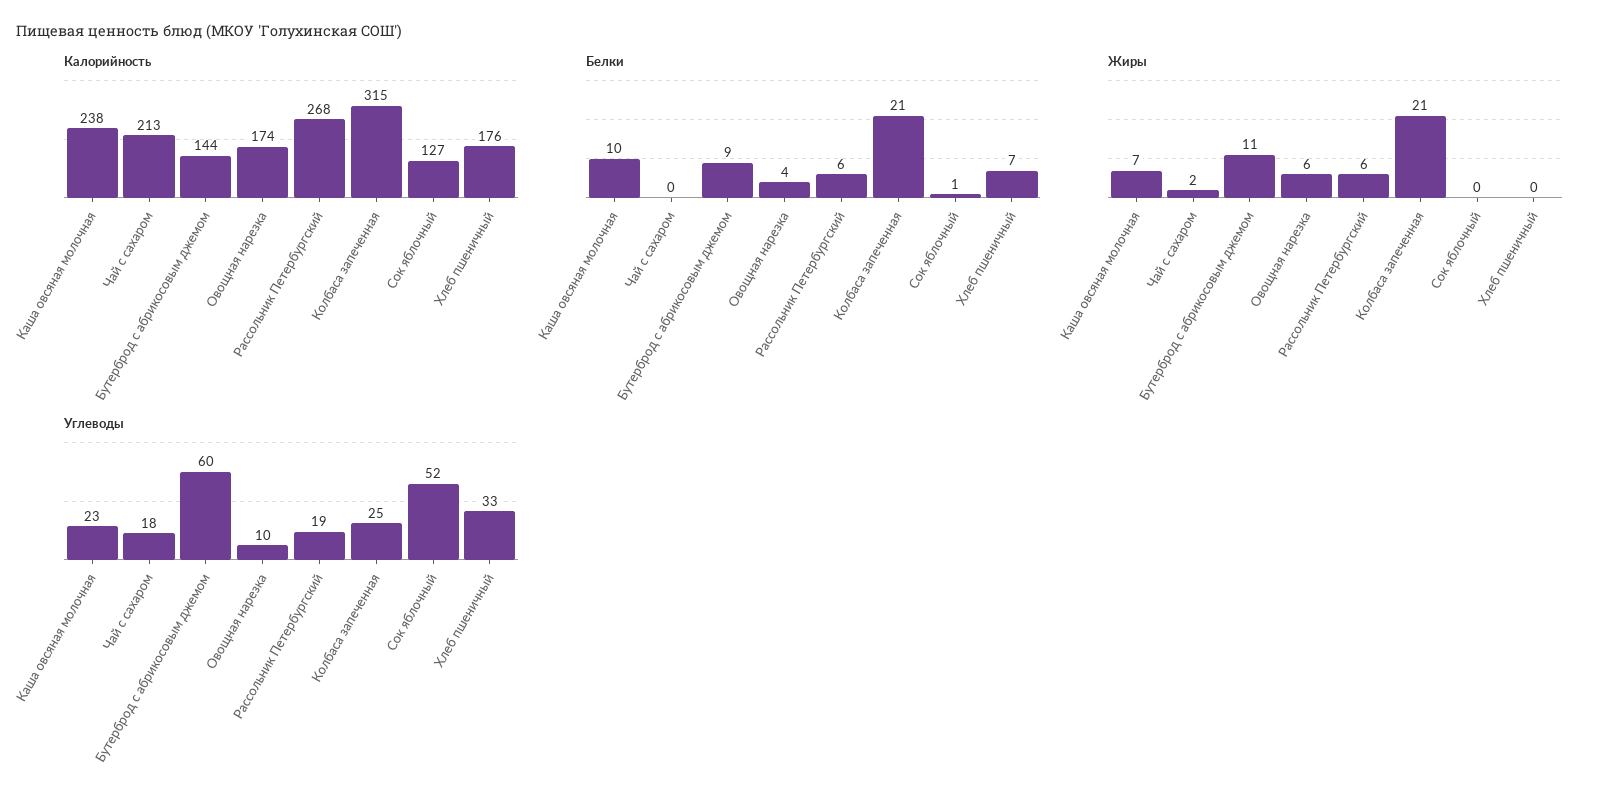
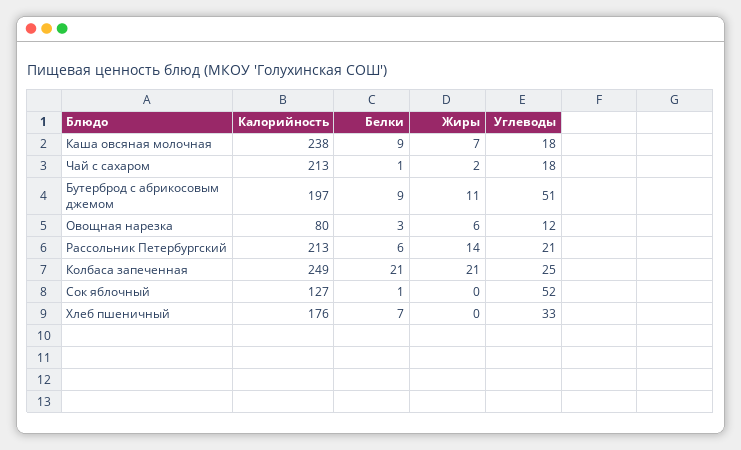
  {
    "Калорийность": {
      "Каша овсяная молочная": 238,
      "Чай с сахаром": 213,
-     "Бутерброд с абрикосовым джемом": 144,
+     "Бутерброд с абрикосовым джемом": 197,
-     "Овощная нарезка": 174,
+     "Овощная нарезка": 80,
-     "Рассольник Петербургский": 268,
+     "Рассольник Петербургский": 213,
-     "Колбаса запеченная": 315,
+     "Колбаса запеченная": 249,
      "Сок яблочный": 127,
      "Хлеб пшеничный": 176
    },
    "Белки": {
-     "Каша овсяная молочная": 10,
+     "Каша овсяная молочная": 9,
-     "Чай с сахаром": 0,
+     "Чай с сахаром": 1,
      "Бутерброд с абрикосовым джемом": 9,
-     "Овощная нарезка": 4,
+     "Овощная нарезка": 3,
      "Рассольник Петербургский": 6,
      "Колбаса запеченная": 21,
      "Сок яблочный": 1,
      "Хлеб пшеничный": 7
    },
    "Жиры": {
      "Каша овсяная молочная": 7,
      "Чай с сахаром": 2,
      "Бутерброд с абрикосовым джемом": 11,
      "Овощная нарезка": 6,
-     "Рассольник Петербургский": 6,
+     "Рассольник Петербургский": 14,
      "Колбаса запеченная": 21,
      "Сок яблочный": 0,
      "Хлеб пшеничный": 0
    },
    "Углеводы": {
-     "Каша овсяная молочная": 23,
+     "Каша овсяная молочная": 18,
      "Чай с сахаром": 18,
-     "Бутерброд с абрикосовым джемом": 60,
+     "Бутерброд с абрикосовым джемом": 51,
-     "Овощная нарезка": 10,
+     "Овощная нарезка": 12,
-     "Рассольник Петербургский": 19,
+     "Рассольник Петербургский": 21,
      "Колбаса запеченная": 25,
      "Сок яблочный": 52,
      "Хлеб пшеничный": 33
    }
  }

